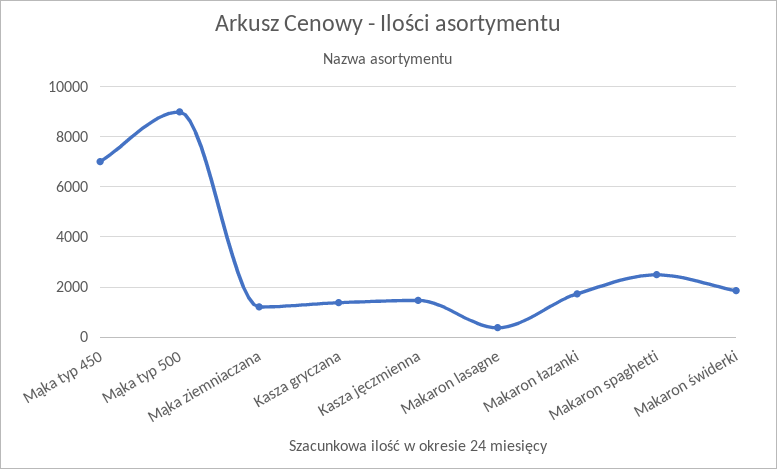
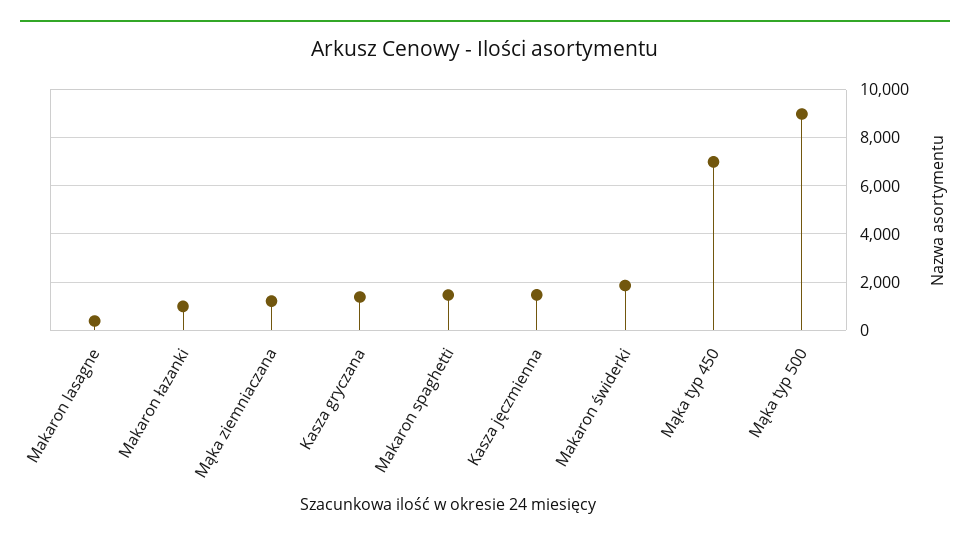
  {
    "Mąka typ 450": 7000,
    "Mąka typ 500": 9000,
    "Mąka ziemniaczana": 1250,
    "Kasza gryczana": 1500,
    "Kasza jęczmienna": 1500,
    "Makaron lasagne": 500,
-   "Makaron łazanki": 1750,
+   "Makaron łazanki": 1000,
-   "Makaron spaghetti": 2500,
+   "Makaron spaghetti": 1500,
    "Makaron świderki": 1750
  }

